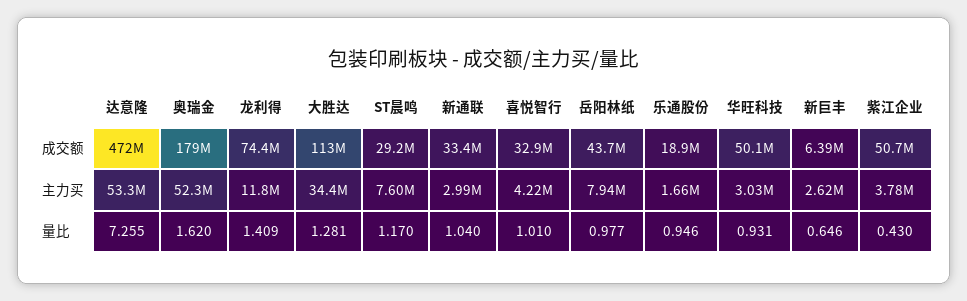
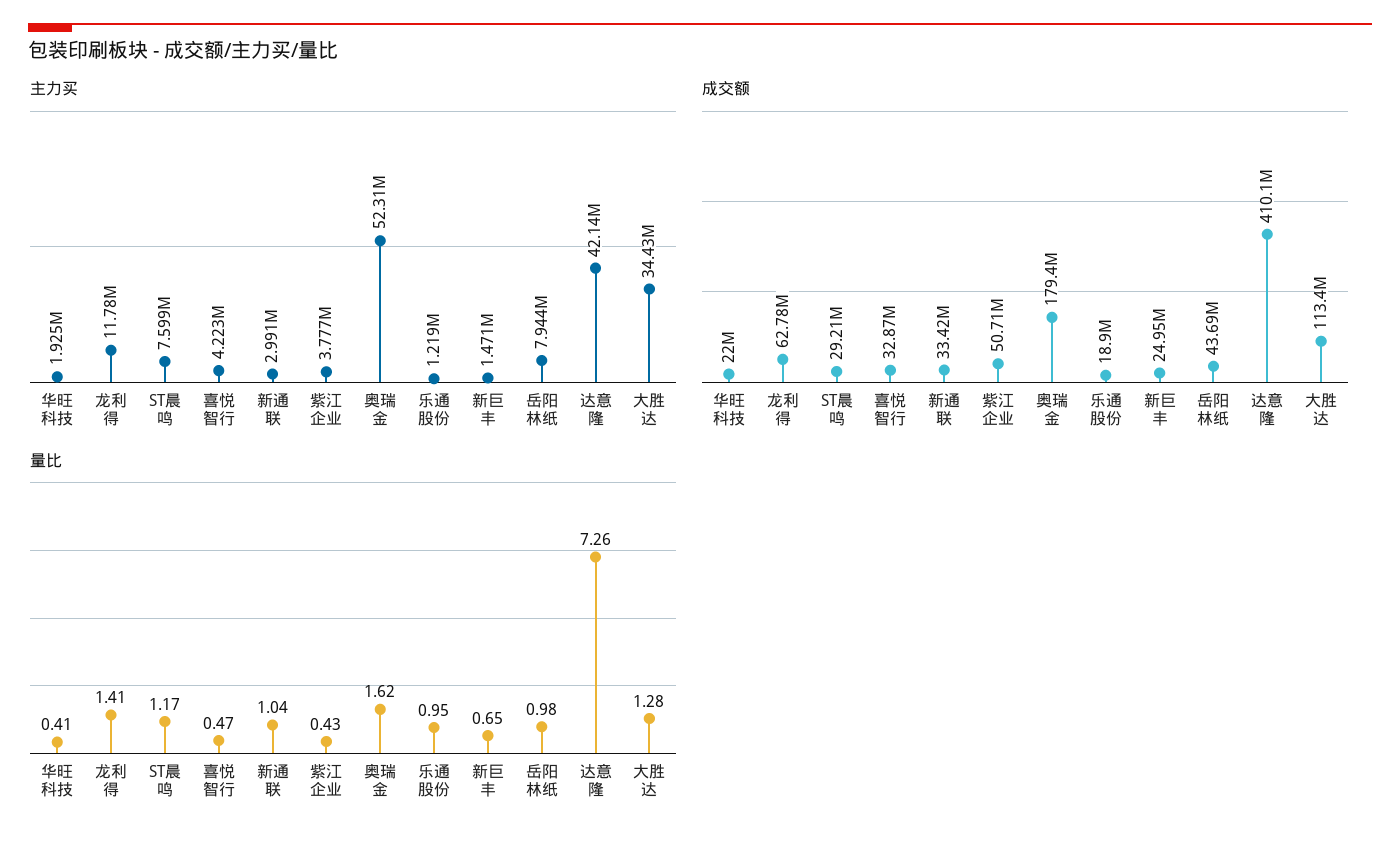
  {
    "成交额": {
-     "达意隆": 472000000,
+     "达意隆": 410100000,
      "奥瑞金": 179400000,
-     "龙利得": 74400000,
+     "龙利得": 62780000,
      "大胜达": 113400000,
      "ST晨鸣": 29210000,
      "新通联": 33420000,
      "喜悦智行": 32870000,
      "岳阳林纸": 43690000,
      "乐通股份": 18900000,
-     "华旺科技": 50100000,
+     "华旺科技": 22000000,
-     "新巨丰": 6390000,
+     "新巨丰": 24950000,
      "紫江企业": 50710000
    },
    "主力买": {
-     "达意隆": 53300000,
+     "达意隆": 42140000,
      "奥瑞金": 52310000,
      "龙利得": 11780000,
      "大胜达": 34430000,
      "ST晨鸣": 7599000,
      "新通联": 2991000,
      "喜悦智行": 4223000,
      "岳阳林纸": 7944000,
-     "乐通股份": 1660000,
+     "乐通股份": 1219000,
-     "华旺科技": 3030000,
+     "华旺科技": 1925000,
-     "新巨丰": 2620000,
+     "新巨丰": 1471000,
      "紫江企业": 3777000
    },
    "量比": {
      "达意隆": 7.255,
      "奥瑞金": 1.62,
      "龙利得": 1.409,
      "大胜达": 1.281,
      "ST晨鸣": 1.17,
      "新通联": 1.04,
-     "喜悦智行": 1.01,
+     "喜悦智行": 0.47,
      "岳阳林纸": 0.977,
      "乐通股份": 0.946,
-     "华旺科技": 0.931,
+     "华旺科技": 0.41,
      "新巨丰": 0.646,
      "紫江企业": 0.43
    }
  }

